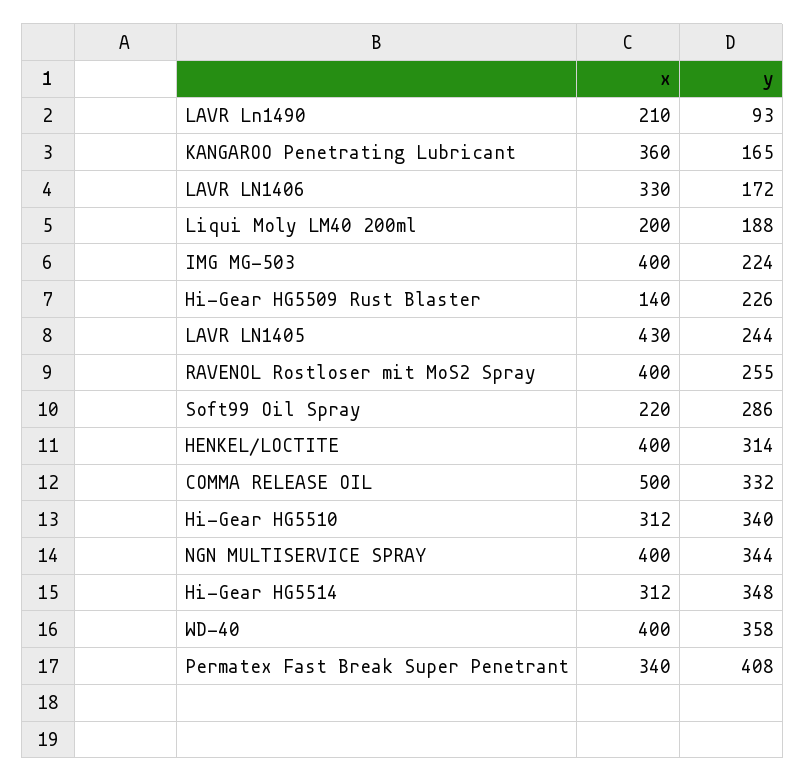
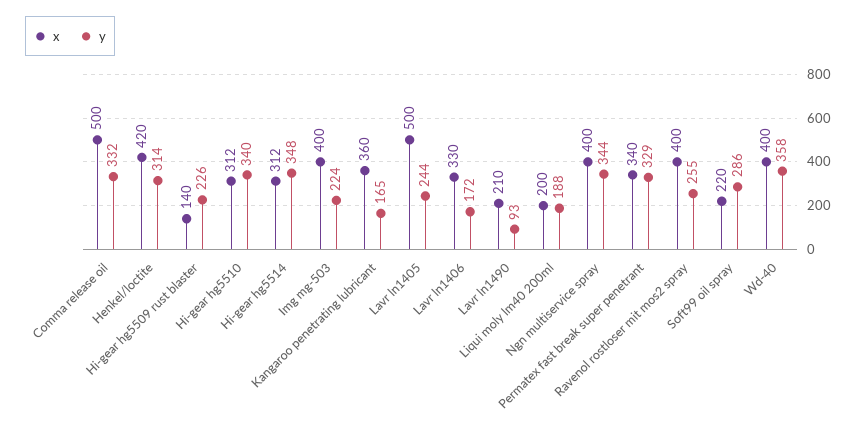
  {
    "x": {
      "LAVR Ln1490": 210,
      "KANGAROO Penetrating Lubricant": 360,
      "LAVR LN1406": 330,
      "Liqui Moly LM40 200ml": 200,
      "IMG MG-503": 400,
      "Hi-Gear HG5509 Rust Blaster": 140,
-     "LAVR LN1405": 430,
+     "LAVR LN1405": 500,
      "RAVENOL Rostloser mit MoS2 Spray": 400,
      "Soft99 Oil Spray": 220,
-     "HENKEL/LOCTITE": 400,
+     "HENKEL/LOCTITE": 420,
      "COMMA RELEASE OIL": 500,
      "Hi-Gear HG5510": 312,
      "NGN MULTISERVICE SPRAY": 400,
      "Hi-Gear HG5514": 312,
      "WD-40": 400,
      "Permatex Fast Break Super Penetrant": 340
    },
    "y": {
      "LAVR Ln1490": 93,
      "KANGAROO Penetrating Lubricant": 165,
      "LAVR LN1406": 172,
      "Liqui Moly LM40 200ml": 188,
      "IMG MG-503": 224,
      "Hi-Gear HG5509 Rust Blaster": 226,
      "LAVR LN1405": 244,
      "RAVENOL Rostloser mit MoS2 Spray": 255,
      "Soft99 Oil Spray": 286,
      "HENKEL/LOCTITE": 314,
      "COMMA RELEASE OIL": 332,
      "Hi-Gear HG5510": 340,
      "NGN MULTISERVICE SPRAY": 344,
      "Hi-Gear HG5514": 348,
      "WD-40": 358,
-     "Permatex Fast Break Super Penetrant": 408
+     "Permatex Fast Break Super Penetrant": 329
    }
  }

